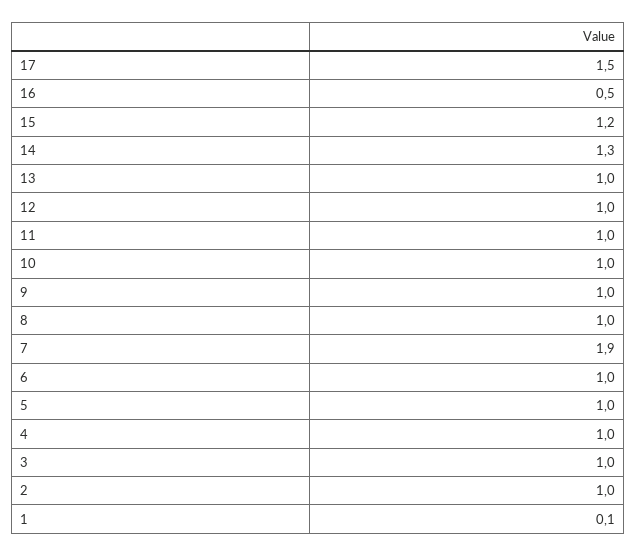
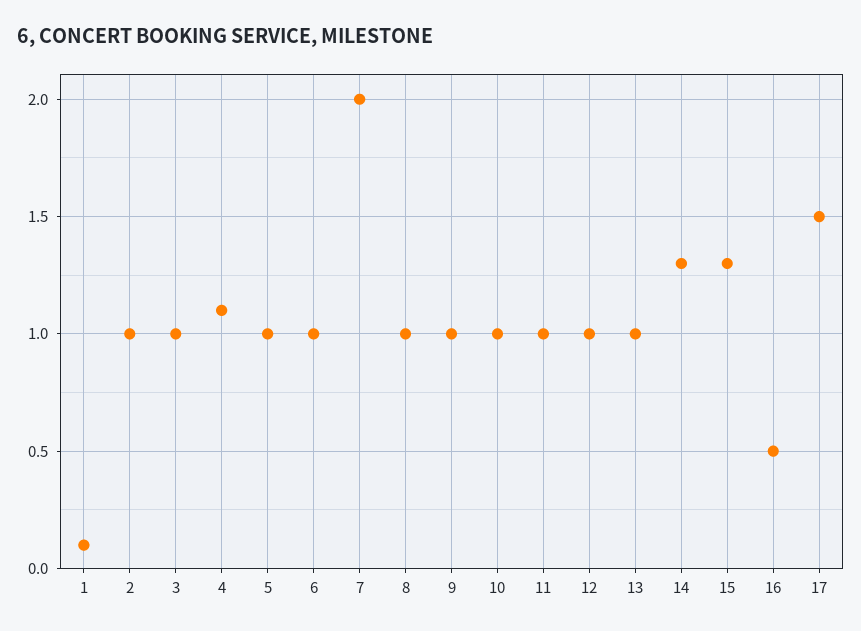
  {
    "17": 1.5,
    "16": 0.5,
-   "15": 1.2,
+   "15": 1.3,
    "14": 1.3,
    "13": 1,
    "12": 1,
    "11": 1,
    "10": 1,
    "9": 1,
    "8": 1,
-   "7": 1.9,
+   "7": 2,
    "6": 1,
    "5": 1,
-   "4": 1,
+   "4": 1.1,
    "3": 1,
    "2": 1,
    "1": 0.1
  }

